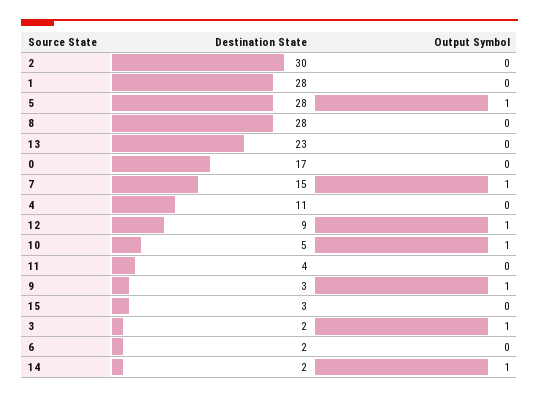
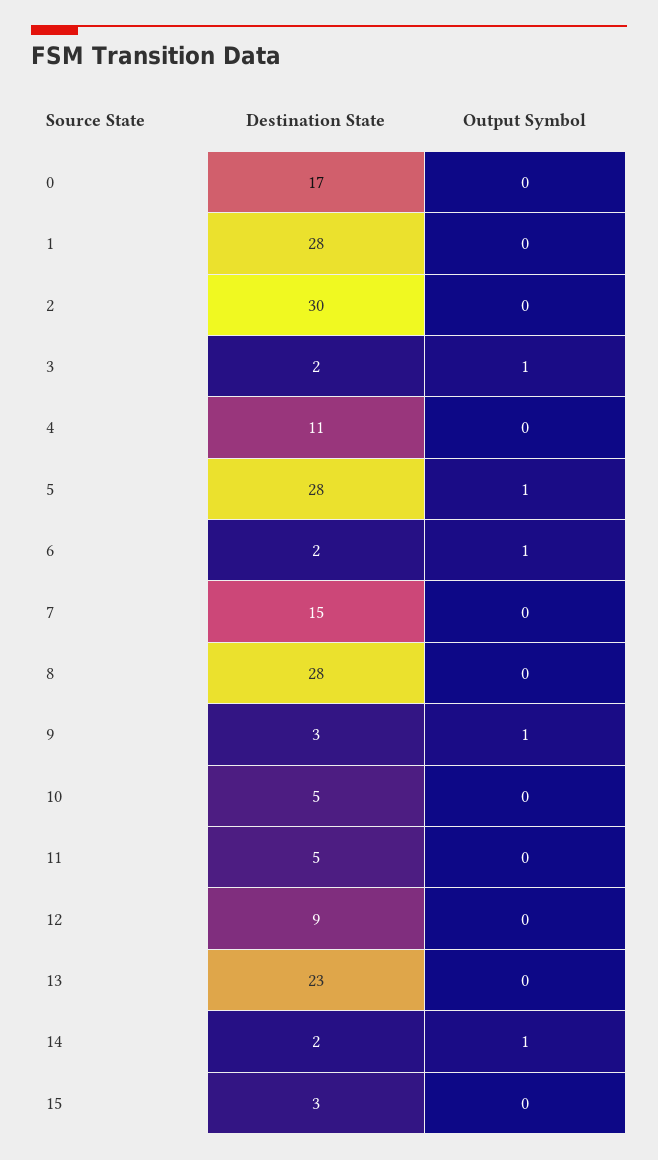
  {
    "Destination State": {
      "2": 30,
      "1": 28,
      "5": 28,
      "8": 28,
      "13": 23,
      "0": 17,
      "7": 15,
      "4": 11,
      "12": 9,
      "10": 5,
-     "11": 4,
+     "11": 5,
      "9": 3,
      "15": 3,
      "3": 2,
      "6": 2,
      "14": 2
    },
    "Output Symbol": {
      "2": 0,
      "1": 0,
      "5": 1,
      "8": 0,
      "13": 0,
      "0": 0,
-     "7": 1,
+     "7": 0,
      "4": 0,
-     "12": 1,
+     "12": 0,
-     "10": 1,
+     "10": 0,
      "11": 0,
      "9": 1,
      "15": 0,
      "3": 1,
-     "6": 0,
+     "6": 1,
      "14": 1
    }
  }

